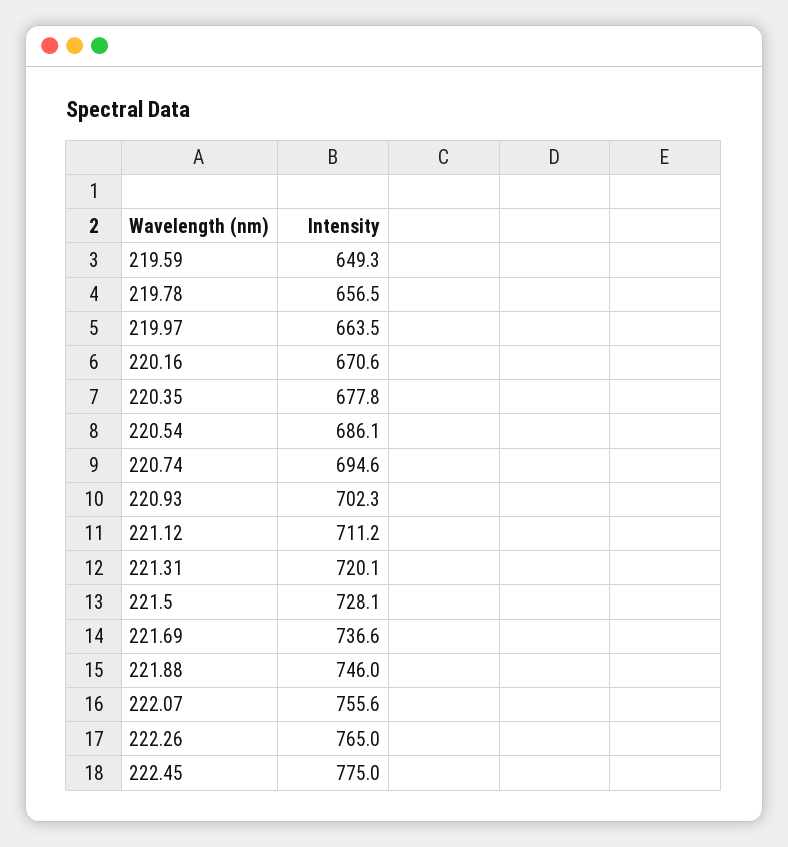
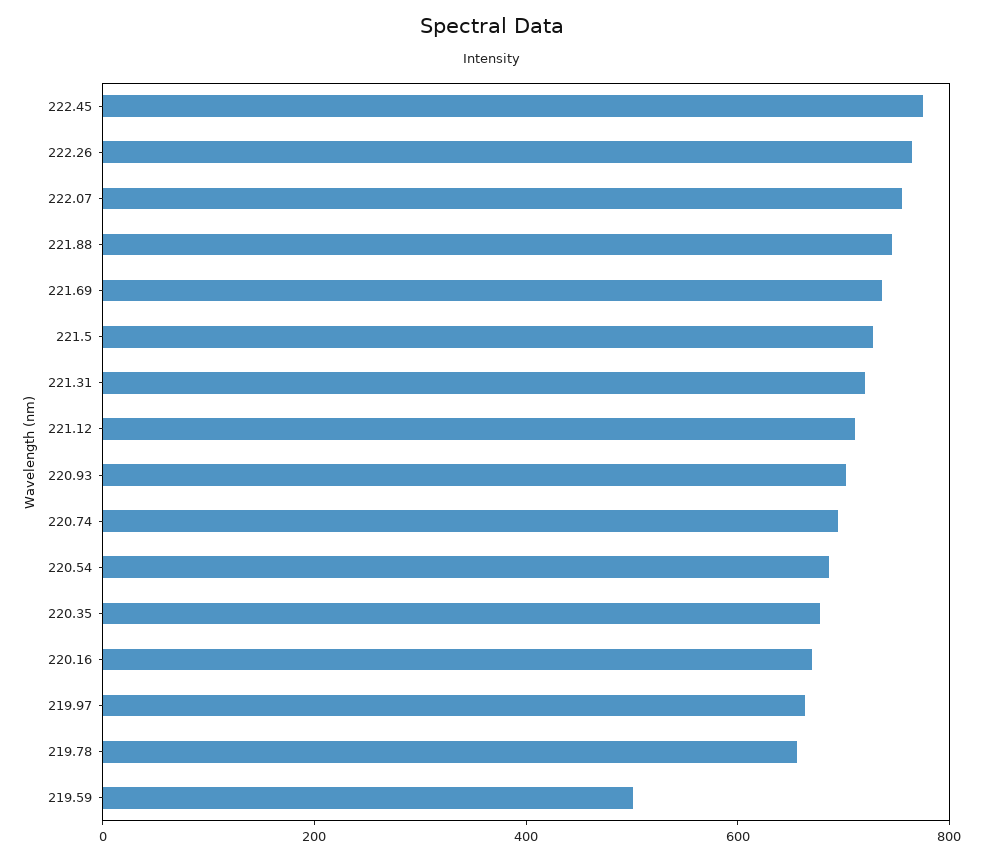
  {
-   "219.59": 649.3,
+   "219.59": 500,
    "219.78": 656.5,
    "219.97": 663.5,
    "220.16": 670.6,
    "220.35": 677.8,
    "220.54": 686.1,
    "220.74": 694.6,
    "220.93": 702.3,
    "221.12": 711.2,
    "221.31": 720.1,
    "221.5": 728.1,
    "221.69": 736.6,
    "221.88": 746,
    "222.07": 755.6,
    "222.26": 765,
    "222.45": 775
  }

